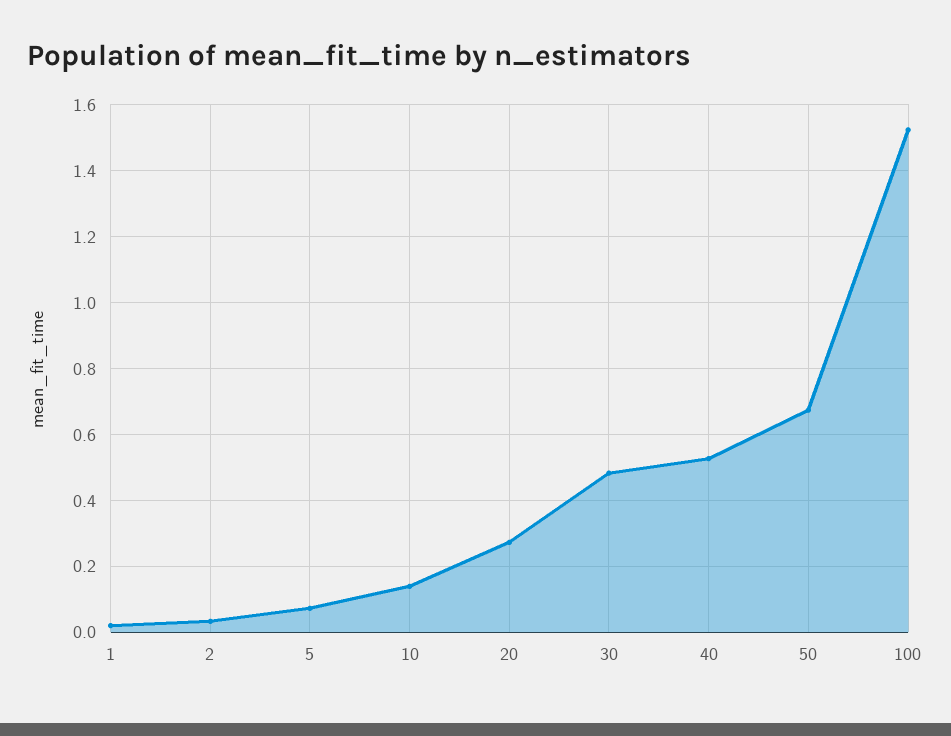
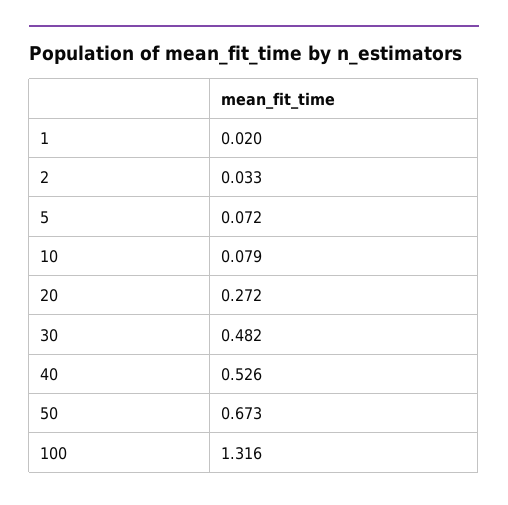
  {
    "1": 0.02,
    "2": 0.033,
    "5": 0.072,
-   "10": 0.14,
+   "10": 0.079,
    "20": 0.272,
    "30": 0.482,
    "40": 0.526,
    "50": 0.673,
-   "100": 1.52
+   "100": 1.316
  }

